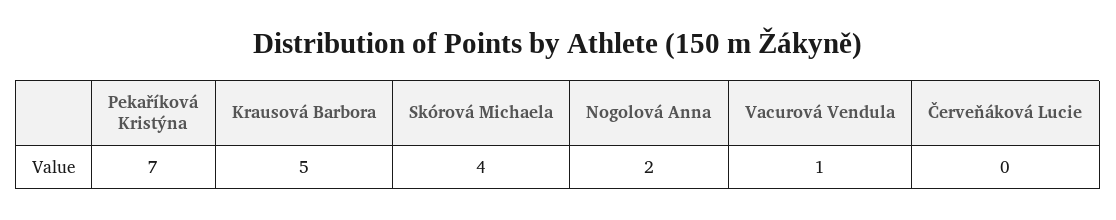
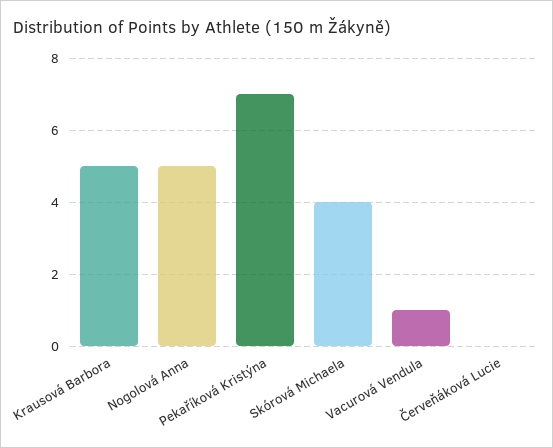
  {
    "Pekaříková Kristýna": 7,
    "Krausová Barbora": 5,
    "Skórová Michaela": 4,
-   "Nogolová Anna": 2,
+   "Nogolová Anna": 5,
    "Vacurová Vendula": 1,
    "Červeňáková Lucie": 0
  }

